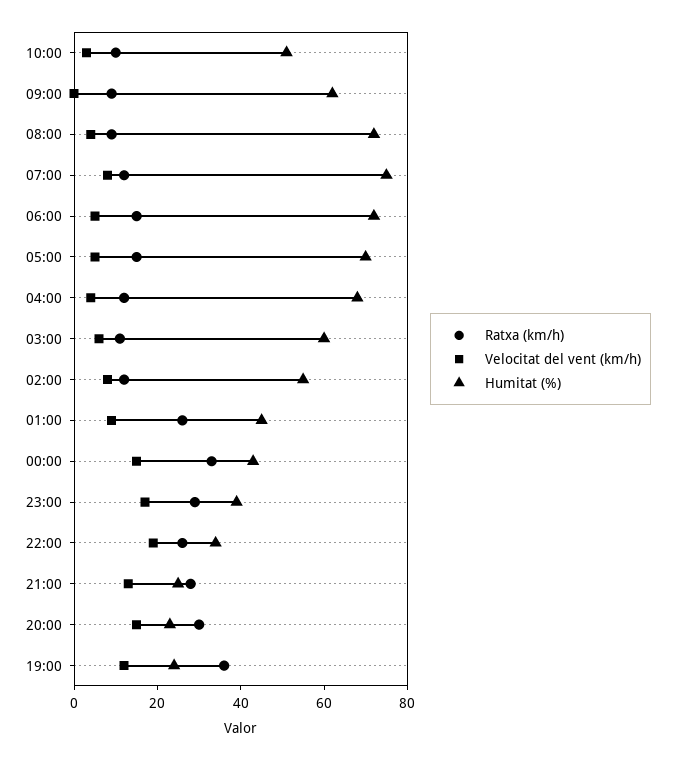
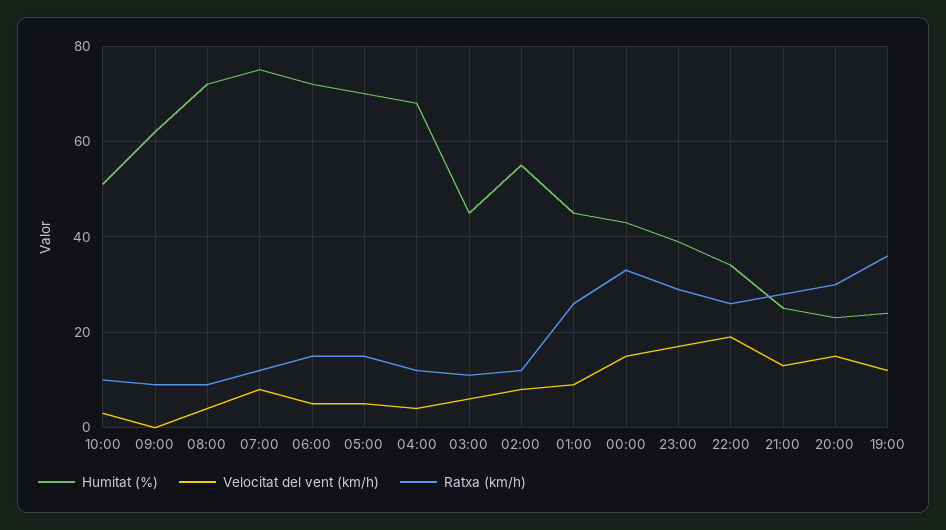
  {
    "Ratxa (km/h)": {
      "10:00": 10,
      "09:00": 10,
      "08:00": 10,
      "07:00": 10,
      "06:00": 15,
      "05:00": 15,
      "04:00": 10,
      "03:00": 10,
      "02:00": 10,
      "01:00": 25,
      "00:00": 35,
      "23:00": 30,
      "22:00": 25,
      "21:00": 30,
      "20:00": 30,
      "19:00": 35
    },
    "Velocitat del vent (km/h)": {
      "10:00": 5,
      "09:00": 0,
      "08:00": 5,
      "07:00": 10,
      "06:00": 5,
      "05:00": 5,
      "04:00": 5,
      "03:00": 5,
      "02:00": 10,
      "01:00": 10,
      "00:00": 15,
      "23:00": 15,
      "22:00": 20,
      "21:00": 15,
      "20:00": 15,
      "19:00": 10
    },
    "Humitat (%)": {
      "10:00": 50,
      "09:00": 60,
      "08:00": 70,
      "07:00": 75,
      "06:00": 70,
      "05:00": 70,
      "04:00": 70,
-     "03:00": 60,
+     "03:00": 45,
      "02:00": 55,
      "01:00": 45,
      "00:00": 45,
      "23:00": 40,
      "22:00": 35,
      "21:00": 25,
      "20:00": 25,
      "19:00": 25
    }
  }

